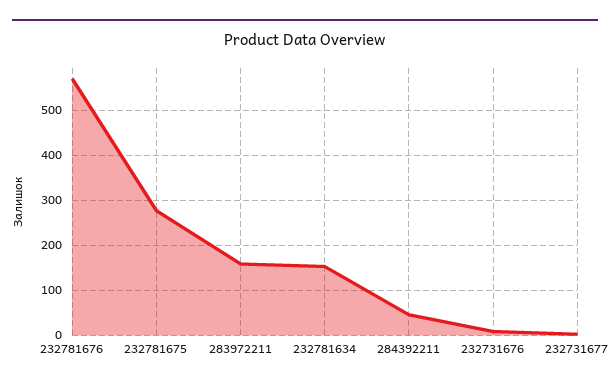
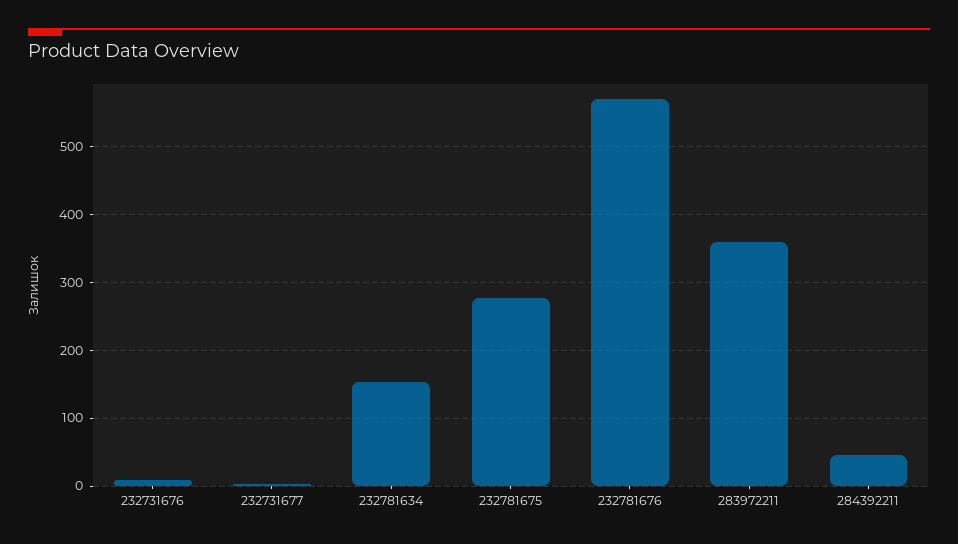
  {
    "232781676": 570,
    "232781675": 280,
-   "283972211": 160,
+   "283972211": 360,
    "232781634": 150,
    "284392211": 50,
    "232731676": 10,
    "232731677": 0
  }

